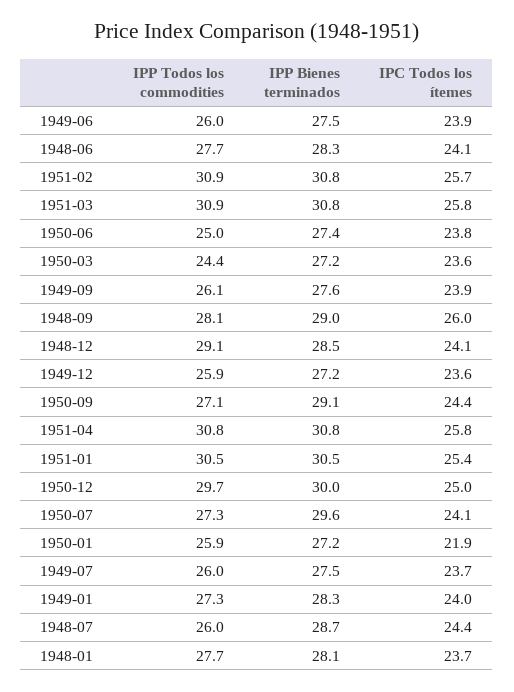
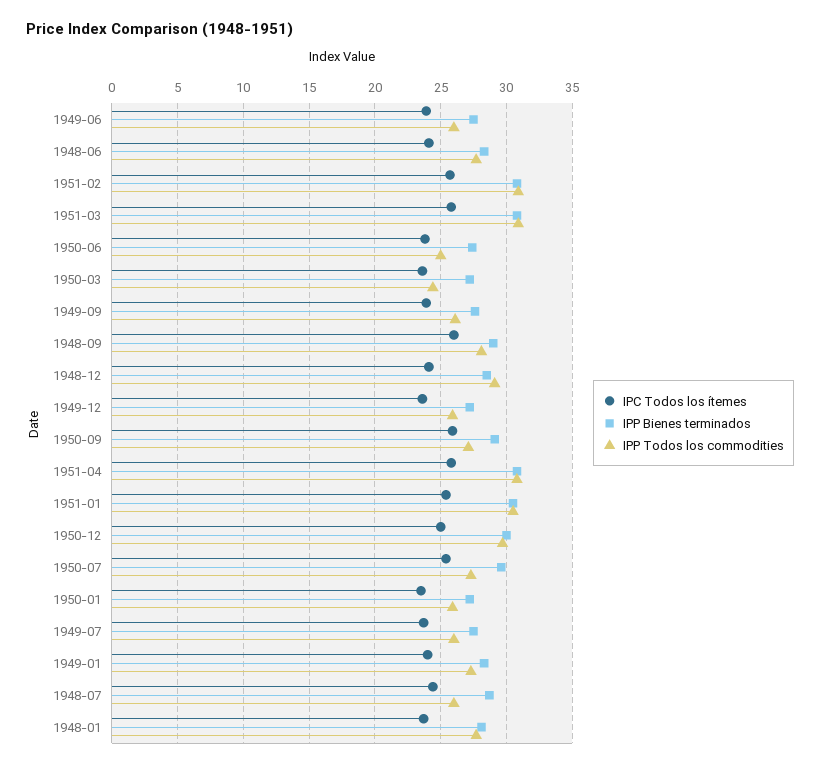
  {
    "IPP Todos los commodities": {
      "1949-06": 26,
      "1948-06": 27.7,
      "1951-02": 30.9,
      "1951-03": 30.9,
      "1950-06": 25,
      "1950-03": 24.4,
      "1949-09": 26.1,
      "1948-09": 28.1,
      "1948-12": 29.1,
      "1949-12": 25.9,
      "1950-09": 27.1,
      "1951-04": 30.8,
      "1951-01": 30.5,
      "1950-12": 29.7,
      "1950-07": 27.3,
      "1950-01": 25.9,
      "1949-07": 26,
      "1949-01": 27.3,
      "1948-07": 26,
      "1948-01": 27.7
    },
    "IPP Bienes terminados": {
      "1949-06": 27.5,
      "1948-06": 28.3,
      "1951-02": 30.8,
      "1951-03": 30.8,
      "1950-06": 27.4,
      "1950-03": 27.2,
      "1949-09": 27.6,
      "1948-09": 29,
      "1948-12": 28.5,
      "1949-12": 27.2,
      "1950-09": 29.1,
      "1951-04": 30.8,
      "1951-01": 30.5,
      "1950-12": 30,
      "1950-07": 29.6,
      "1950-01": 27.2,
      "1949-07": 27.5,
      "1949-01": 28.3,
      "1948-07": 28.7,
      "1948-01": 28.1
    },
    "IPC Todos los ítemes": {
      "1949-06": 23.9,
      "1948-06": 24.1,
      "1951-02": 25.7,
      "1951-03": 25.8,
      "1950-06": 23.8,
      "1950-03": 23.6,
      "1949-09": 23.9,
      "1948-09": 26,
      "1948-12": 24.1,
      "1949-12": 23.6,
-     "1950-09": 24.4,
+     "1950-09": 26,
      "1951-04": 25.8,
      "1951-01": 25.4,
      "1950-12": 25,
-     "1950-07": 24.1,
+     "1950-07": 25.5,
-     "1950-01": 21.9,
+     "1950-01": 23.5,
      "1949-07": 23.7,
      "1949-01": 24,
      "1948-07": 24.4,
      "1948-01": 23.7
    }
  }

